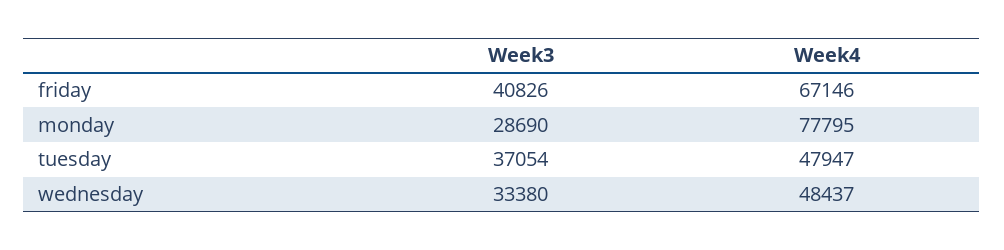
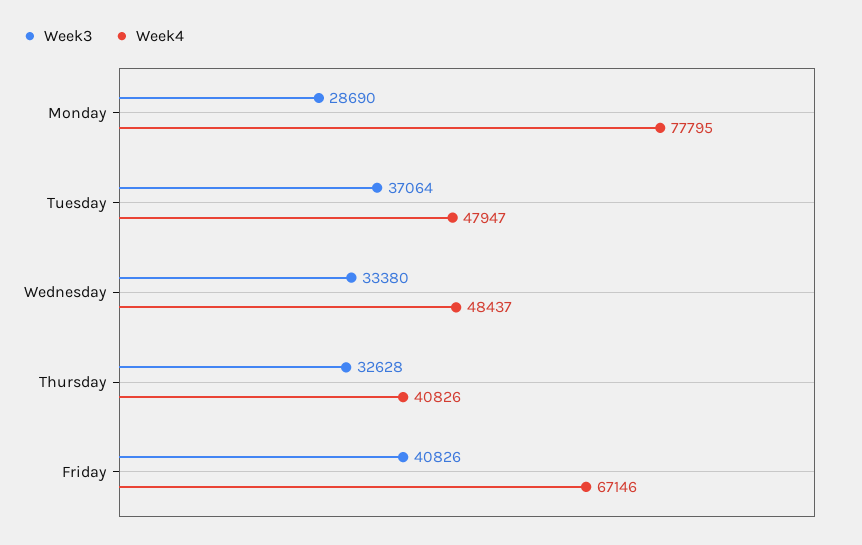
  {
    "Week3": {
      "friday": 40826,
      "monday": 28690,
-     "tuesday": 37054,
+     "tuesday": 37064,
-     "wednesday": 33380
+     "wednesday": 33380,
+     "Thursday": 32628
    },
    "Week4": {
      "friday": 67146,
      "monday": 77795,
      "tuesday": 47947,
-     "wednesday": 48437
+     "wednesday": 48437,
+     "Thursday": 40826
    }
  }

